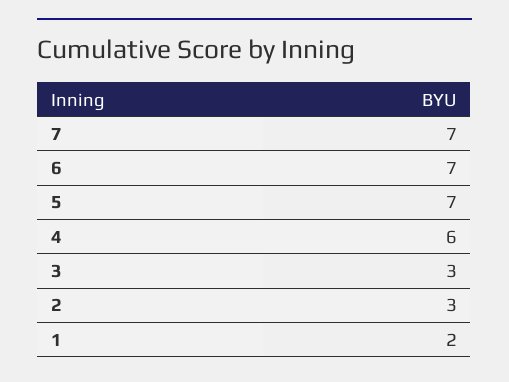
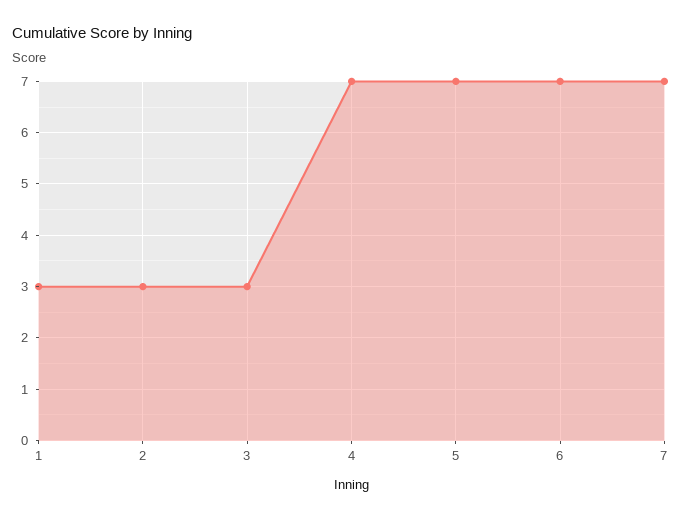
  {
    "7": 7,
    "6": 7,
    "5": 7,
-   "4": 6,
+   "4": 7,
    "3": 3,
    "2": 3,
-   "1": 2
+   "1": 3
  }

